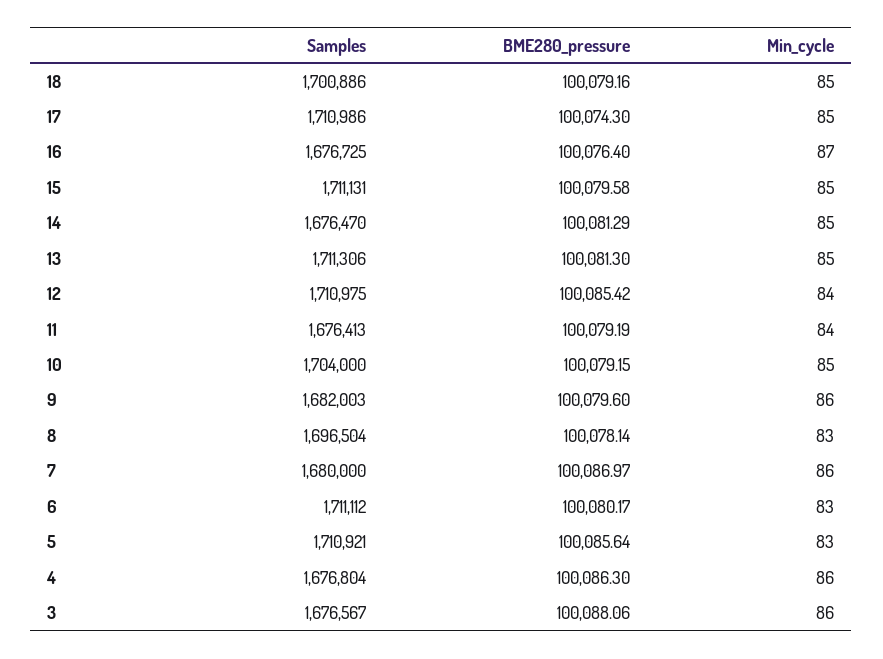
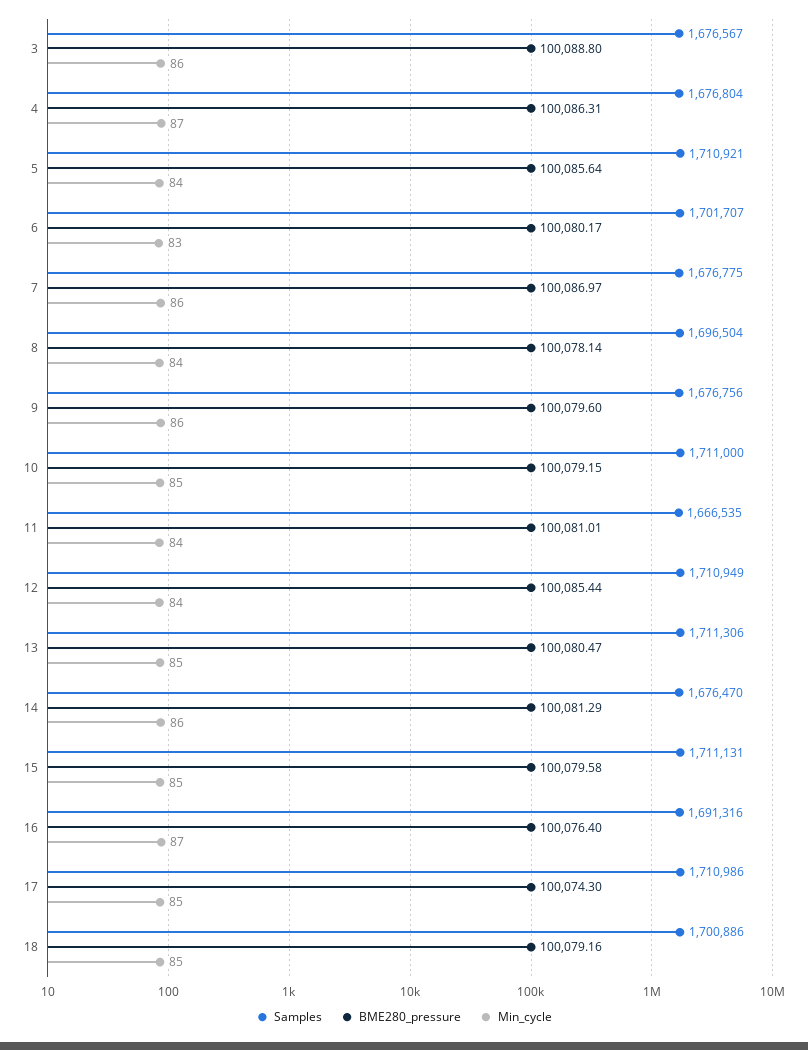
  {
    "Samples": {
      "18": 1700886,
      "17": 1710986,
-     "16": 1676725,
+     "16": 1691316,
      "15": 1711131,
      "14": 1676470,
      "13": 1711306,
-     "12": 1710975,
+     "12": 1710949,
-     "11": 1676413,
+     "11": 1666535,
-     "10": 1704000,
+     "10": 1711000,
-     "9": 1682003,
+     "9": 1676756,
      "8": 1696504,
-     "7": 1680000,
+     "7": 1676775,
-     "6": 1711112,
+     "6": 1701707,
      "5": 1710921,
      "4": 1676804,
      "3": 1676567
    },
    "BME280_pressure": {
      "18": 100079.16,
      "17": 100074.3,
      "16": 100076.4,
      "15": 100079.58,
      "14": 100081.29,
-     "13": 100081.3,
+     "13": 100080.47,
-     "12": 100085.42,
+     "12": 100085.44,
-     "11": 100079.19,
+     "11": 100081.01,
      "10": 100079.15,
      "9": 100079.6,
      "8": 100078.14,
      "7": 100086.97,
      "6": 100080.17,
      "5": 100085.64,
-     "4": 100086.3,
+     "4": 100086.31,
-     "3": 100088.06
+     "3": 100088.8
    },
    "Min_cycle": {
      "18": 85,
      "17": 85,
      "16": 87,
      "15": 85,
-     "14": 85,
+     "14": 86,
      "13": 85,
      "12": 84,
      "11": 84,
      "10": 85,
      "9": 86,
-     "8": 83,
+     "8": 84,
      "7": 86,
      "6": 83,
-     "5": 83,
+     "5": 84,
-     "4": 86,
+     "4": 87,
      "3": 86
    }
  }

